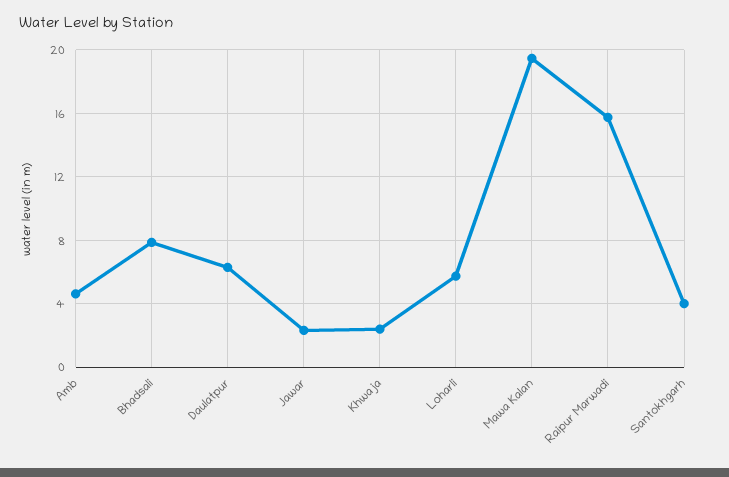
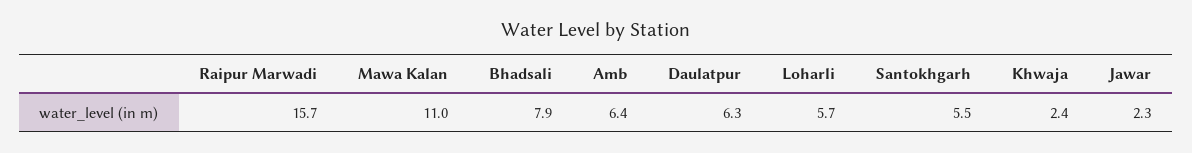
  {
-   "Amb": 4.5,
+   "Amb": 6.4,
    "Bhadsali": 7.9,
    "Daulatpur": 6.3,
    "Jawar": 2.3,
    "Khwaja": 2.4,
    "Loharli": 5.7,
-   "Mawa Kalan": 19.5,
+   "Mawa Kalan": 11,
    "Raipur Marwadi": 15.7,
-   "Santokhgarh": 4
+   "Santokhgarh": 5.5
  }

